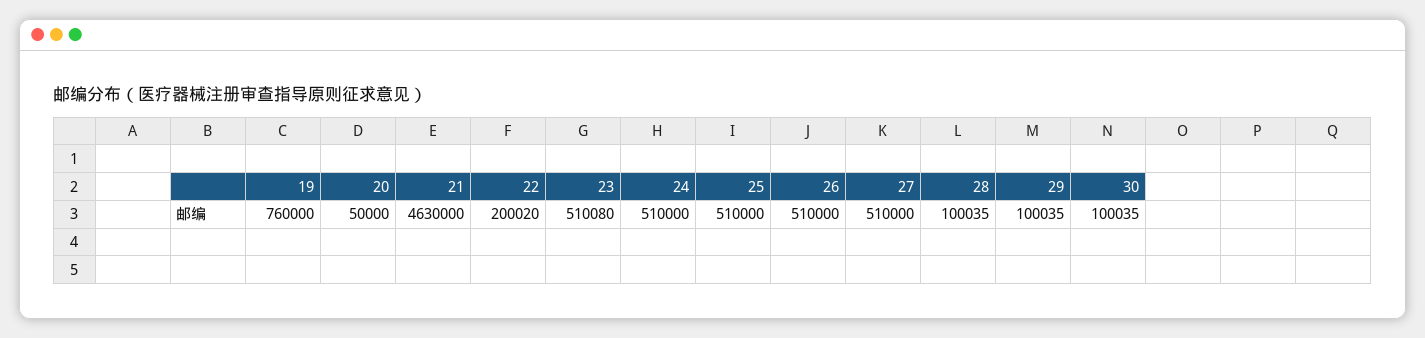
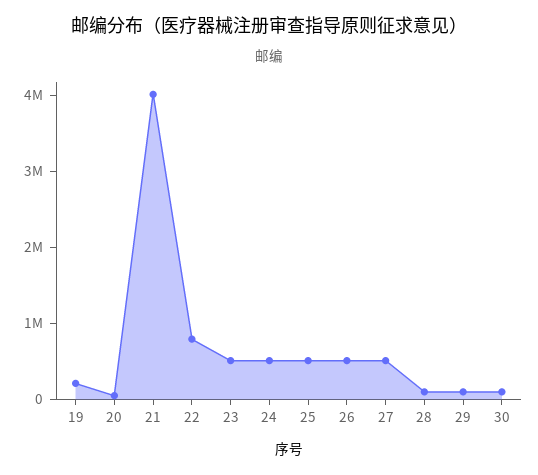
  {
-   "19": 760000,
+   "19": 200000,
    "20": 50000,
-   "21": 4630000,
+   "21": 4000000,
-   "22": 200020,
+   "22": 800000,
    "23": 510080,
    "24": 510000,
    "25": 510000,
    "26": 510000,
    "27": 510000,
    "28": 100035,
    "29": 100035,
    "30": 100035
  }

